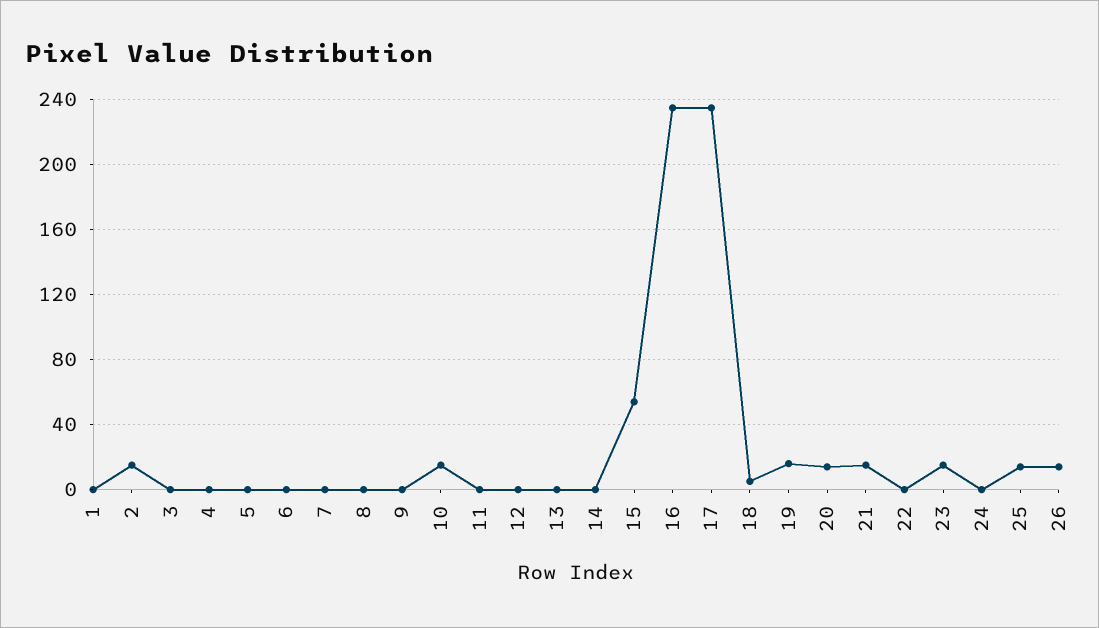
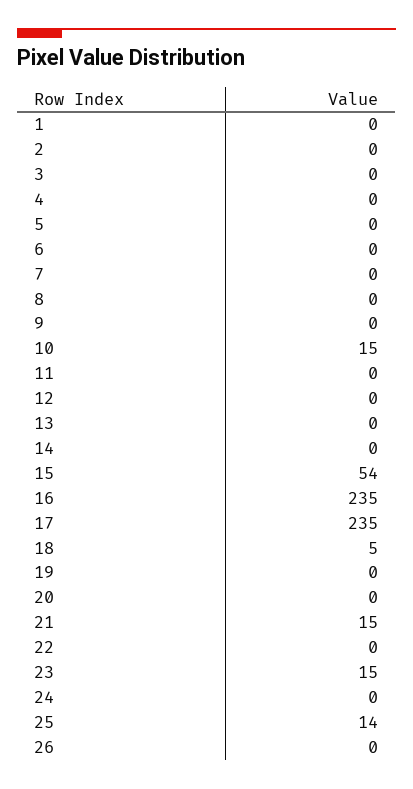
  {
    "1": 0,
-   "2": 15,
+   "2": 0,
    "3": 0,
    "4": 0,
    "5": 0,
    "6": 0,
    "7": 0,
    "8": 0,
    "9": 0,
    "10": 15,
    "11": 0,
    "12": 0,
    "13": 0,
    "14": 0,
    "15": 54,
    "16": 235,
    "17": 235,
    "18": 5,
-   "19": 15,
+   "19": 0,
-   "20": 15,
+   "20": 0,
    "21": 15,
    "22": 0,
    "23": 15,
    "24": 0,
    "25": 14,
-   "26": 15
+   "26": 0
  }

